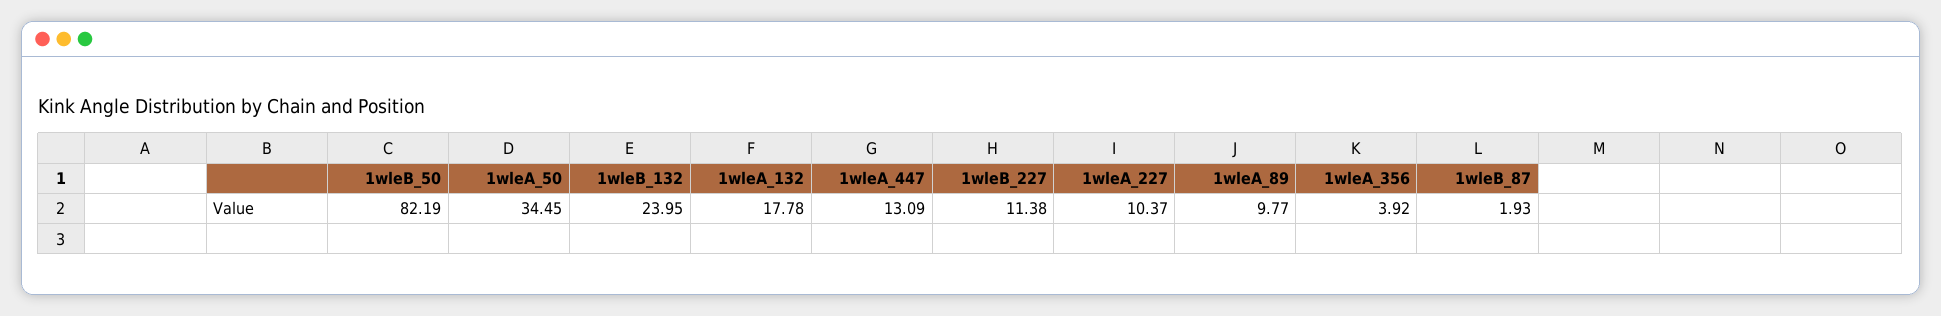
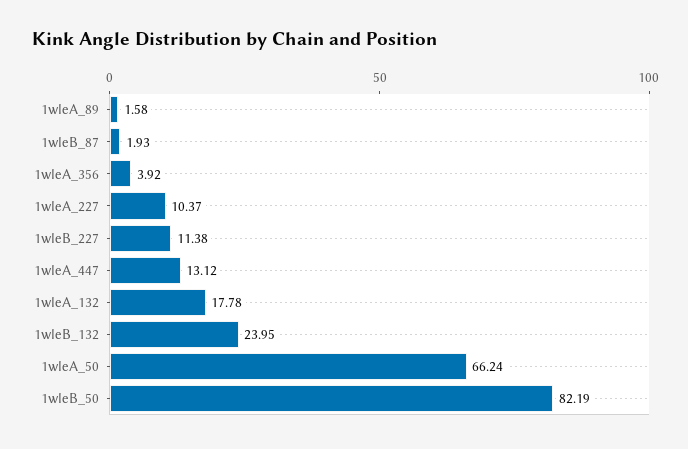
  {
    "1wleB_50": 82.19,
-   "1wleA_50": 34.45,
+   "1wleA_50": 66.24,
    "1wleB_132": 23.95,
    "1wleA_132": 17.78,
-   "1wleA_447": 13.09,
+   "1wleA_447": 13.12,
    "1wleB_227": 11.38,
    "1wleA_227": 10.37,
-   "1wleA_89": 9.77,
+   "1wleA_89": 1.58,
    "1wleA_356": 3.92,
    "1wleB_87": 1.93
  }

